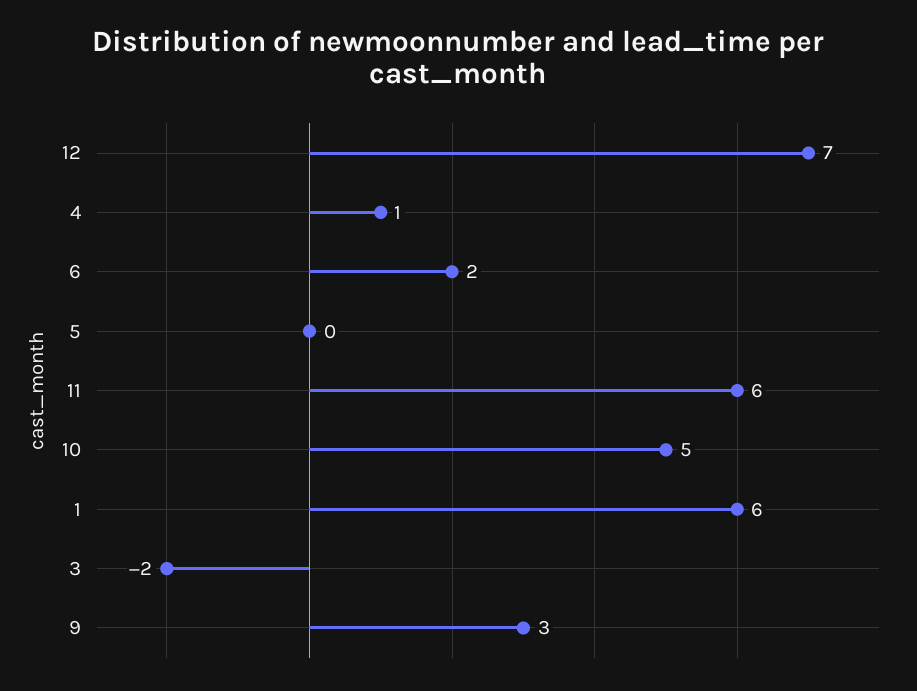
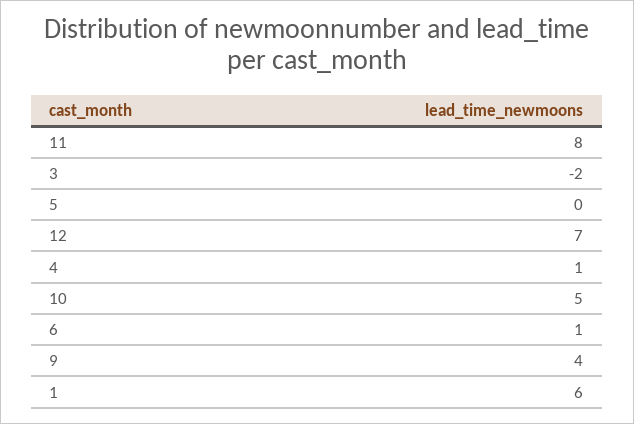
  {
    "12": 7,
    "4": 1,
-   "6": 2,
+   "6": 1,
    "5": 0,
-   "11": 6,
+   "11": 8,
    "10": 5,
    "1": 6,
    "3": -2,
-   "9": 3
+   "9": 4
  }

